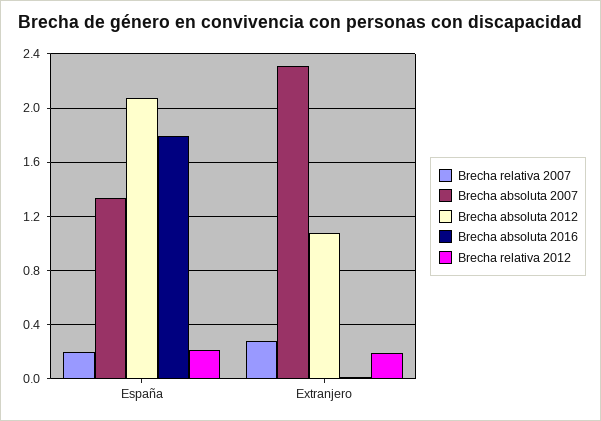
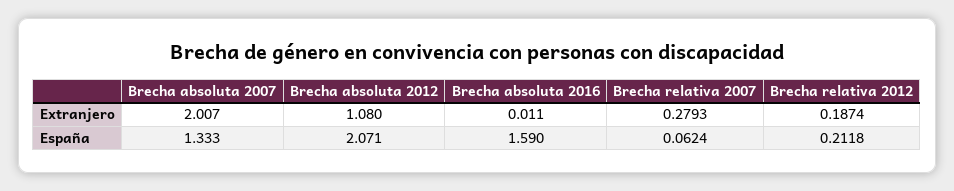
  {
    "Brecha relativa 2007": {
-     "España": 0.2,
+     "España": 0.0624,
      "Extranjero": 0.2793
    },
    "Brecha absoluta 2007": {
      "España": 1.333,
-     "Extranjero": 2.3
+     "Extranjero": 2.007
    },
    "Brecha absoluta 2012": {
      "España": 2.071,
      "Extranjero": 1.08
    },
    "Brecha absoluta 2016": {
-     "España": 1.8,
+     "España": 1.59,
      "Extranjero": 0.011
    },
    "Brecha relativa 2012": {
      "España": 0.2118,
      "Extranjero": 0.1874
    }
  }

